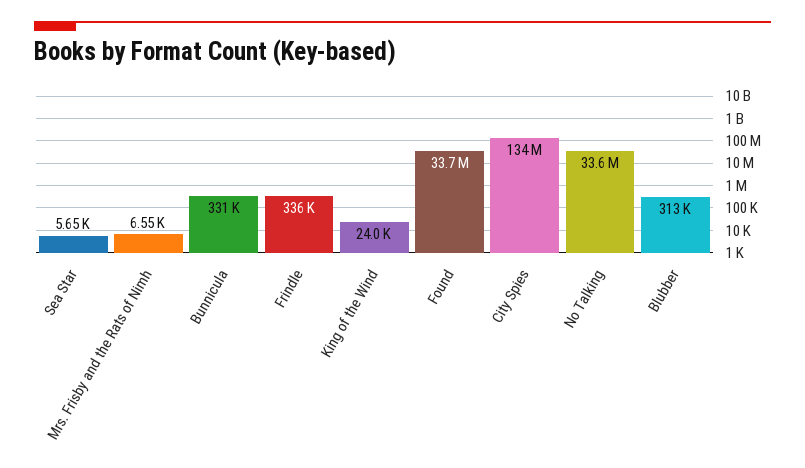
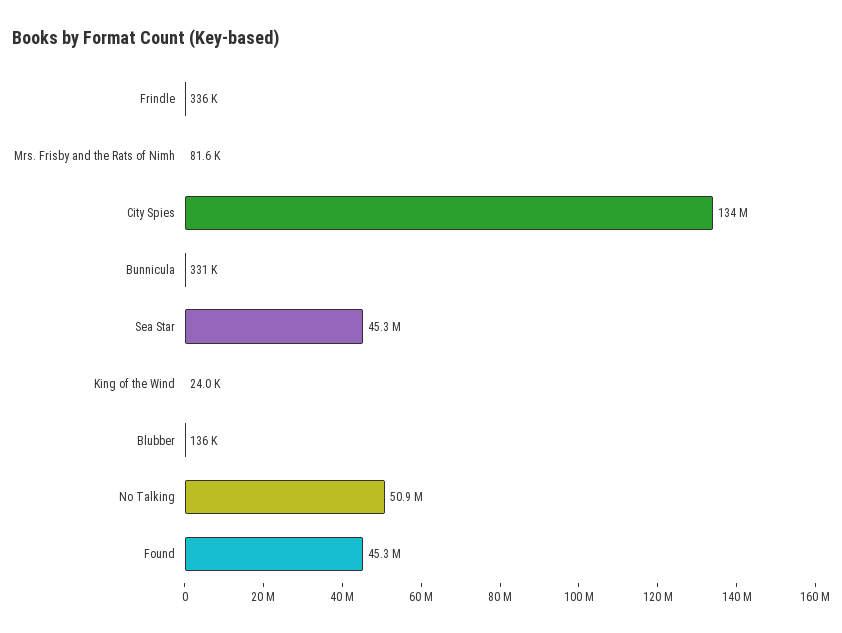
  {
-   "Sea Star": 5650,
+   "Sea Star": 45300000,
-   "Mrs. Frisby and the Rats of Nimh": 6550,
+   "Mrs. Frisby and the Rats of Nimh": 81600,
    "Bunnicula": 331000,
    "Frindle": 336000,
    "King of the Wind": 24000,
-   "Found": 33700000,
+   "Found": 45300000,
    "City Spies": 134000000,
-   "No Talking": 33600000,
+   "No Talking": 50900000,
-   "Blubber": 313000
+   "Blubber": 136000
  }

